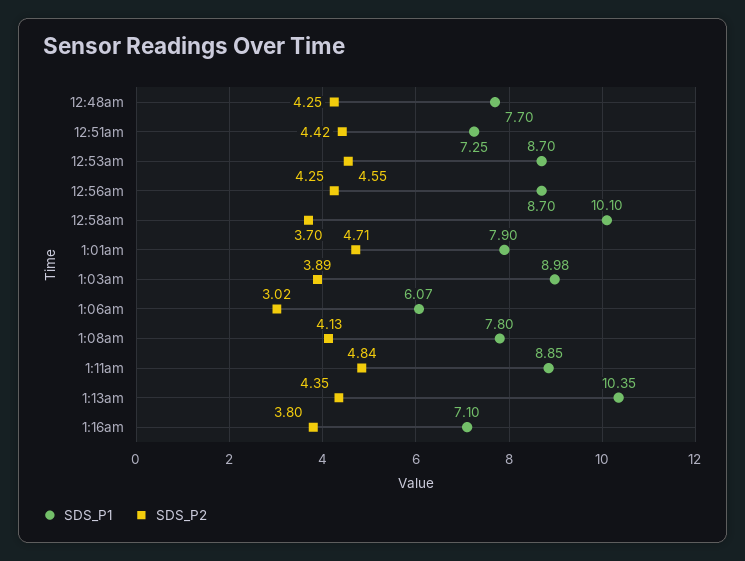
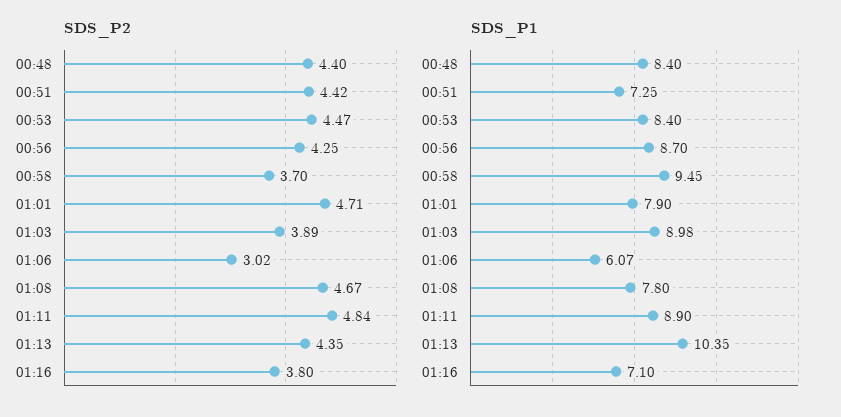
  {
    "SDS_P1": {
-     "12:48am": 7.7,
+     "12:48am": 8.4,
      "12:51am": 7.25,
-     "12:53am": 8.7,
+     "12:53am": 8.4,
      "12:56am": 8.7,
-     "12:58am": 10.1,
+     "12:58am": 9.45,
      "1:01am": 7.9,
      "1:03am": 8.98,
      "1:06am": 6.07,
      "1:08am": 7.8,
-     "1:11am": 8.85,
+     "1:11am": 8.9,
      "1:13am": 10.35,
      "1:16am": 7.1
    },
    "SDS_P2": {
-     "12:48am": 4.25,
+     "12:48am": 4.4,
      "12:51am": 4.42,
-     "12:53am": 4.55,
+     "12:53am": 4.47,
      "12:56am": 4.25,
      "12:58am": 3.7,
      "1:01am": 4.71,
      "1:03am": 3.89,
      "1:06am": 3.02,
-     "1:08am": 4.13,
+     "1:08am": 4.67,
      "1:11am": 4.84,
      "1:13am": 4.35,
      "1:16am": 3.8
    }
  }

